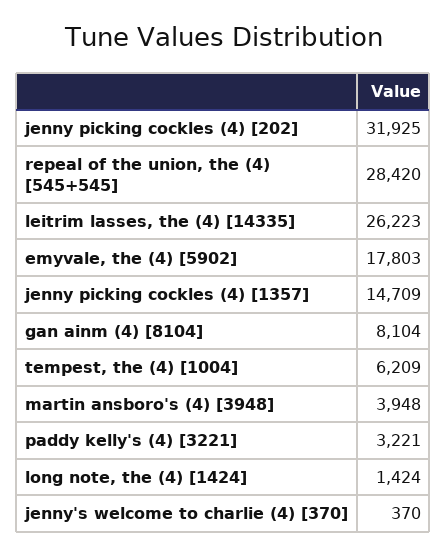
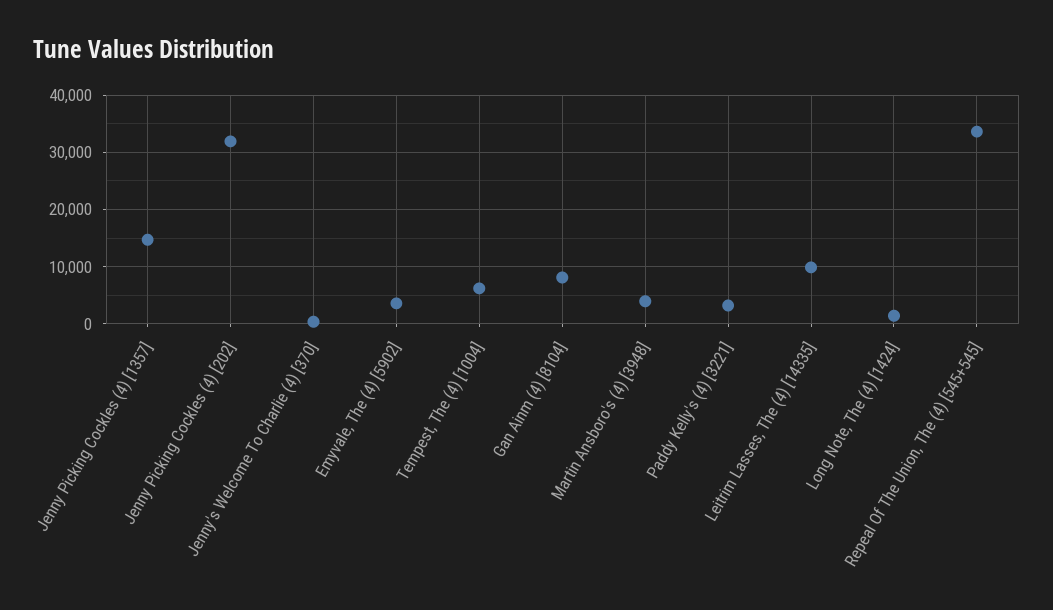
  {
    "jenny picking cockles (4) [202]": 31925,
-   "repeal of the union, the (4) [545+545]": 28420,
+   "repeal of the union, the (4) [545+545]": 34000,
-   "leitrim lasses, the (4) [14335]": 26223,
+   "leitrim lasses, the (4) [14335]": 10000,
-   "emyvale, the (4) [5902]": 17803,
+   "emyvale, the (4) [5902]": 4000,
    "jenny picking cockles (4) [1357]": 14709,
    "gan ainm (4) [8104]": 8104,
    "tempest, the (4) [1004]": 6209,
    "martin ansboro's (4) [3948]": 3948,
    "paddy kelly's (4) [3221]": 3221,
    "long note, the (4) [1424]": 1424,
    "jenny's welcome to charlie (4) [370]": 370
  }

